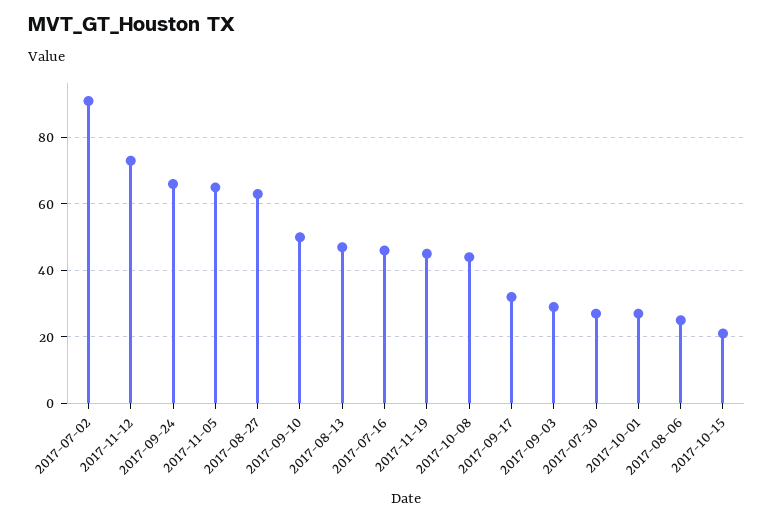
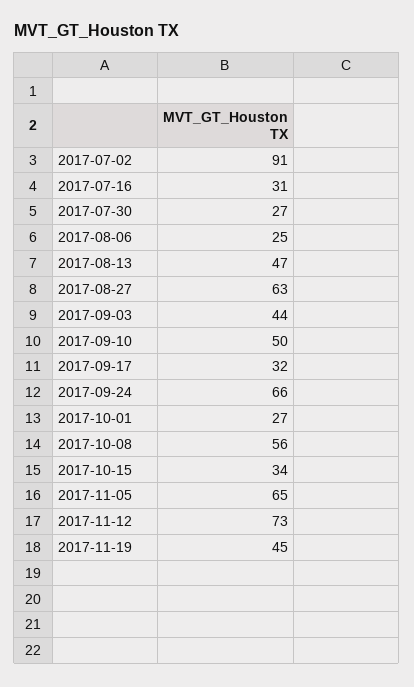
  {
    "2017-07-02": 91,
    "2017-11-12": 73,
    "2017-09-24": 66,
    "2017-11-05": 65,
    "2017-08-27": 63,
    "2017-09-10": 50,
    "2017-08-13": 47,
-   "2017-07-16": 45,
+   "2017-07-16": 31,
    "2017-11-19": 45,
-   "2017-10-08": 45,
+   "2017-10-08": 56,
    "2017-09-17": 32,
-   "2017-09-03": 30,
+   "2017-09-03": 44,
    "2017-07-30": 27,
    "2017-10-01": 27,
    "2017-08-06": 25,
-   "2017-10-15": 20
+   "2017-10-15": 34
  }

